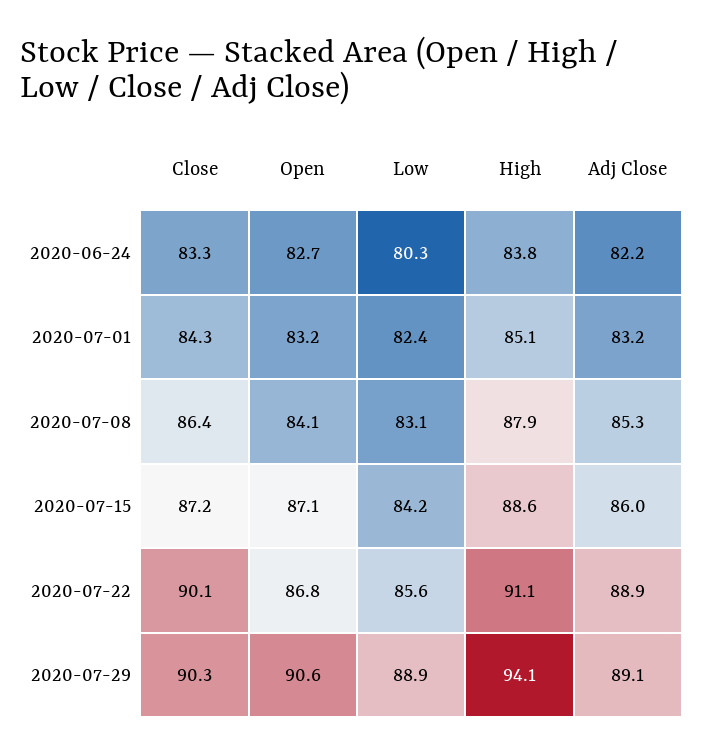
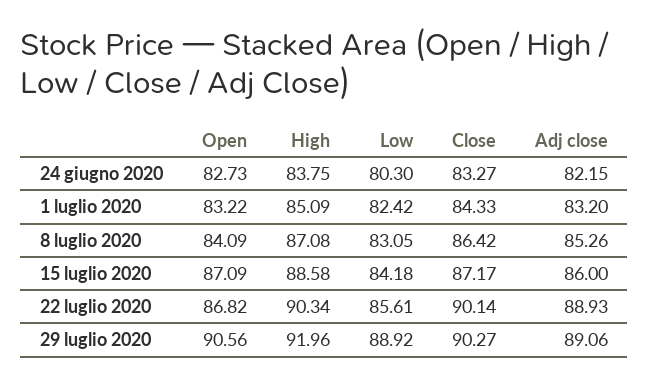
  {
    "Close": {
      "2020-06-24": 83.27,
      "2020-07-01": 84.33,
      "2020-07-08": 86.42,
      "2020-07-15": 87.17,
      "2020-07-22": 90.14,
      "2020-07-29": 90.27
    },
    "Open": {
      "2020-06-24": 82.73,
      "2020-07-01": 83.22,
      "2020-07-08": 84.09,
      "2020-07-15": 87.09,
      "2020-07-22": 86.82,
      "2020-07-29": 90.56
    },
    "Low": {
      "2020-06-24": 80.3,
      "2020-07-01": 82.42,
      "2020-07-08": 83.05,
      "2020-07-15": 84.18,
      "2020-07-22": 85.61,
      "2020-07-29": 88.92
    },
    "High": {
      "2020-06-24": 83.75,
      "2020-07-01": 85.09,
-     "2020-07-08": 87.9,
+     "2020-07-08": 87.08,
      "2020-07-15": 88.58,
-     "2020-07-22": 91.1,
+     "2020-07-22": 90.34,
-     "2020-07-29": 94.1
+     "2020-07-29": 91.96
    },
    "Adj Close": {
      "2020-06-24": 82.15,
      "2020-07-01": 83.2,
      "2020-07-08": 85.26,
      "2020-07-15": 86,
      "2020-07-22": 88.93,
      "2020-07-29": 89.06
    }
  }

